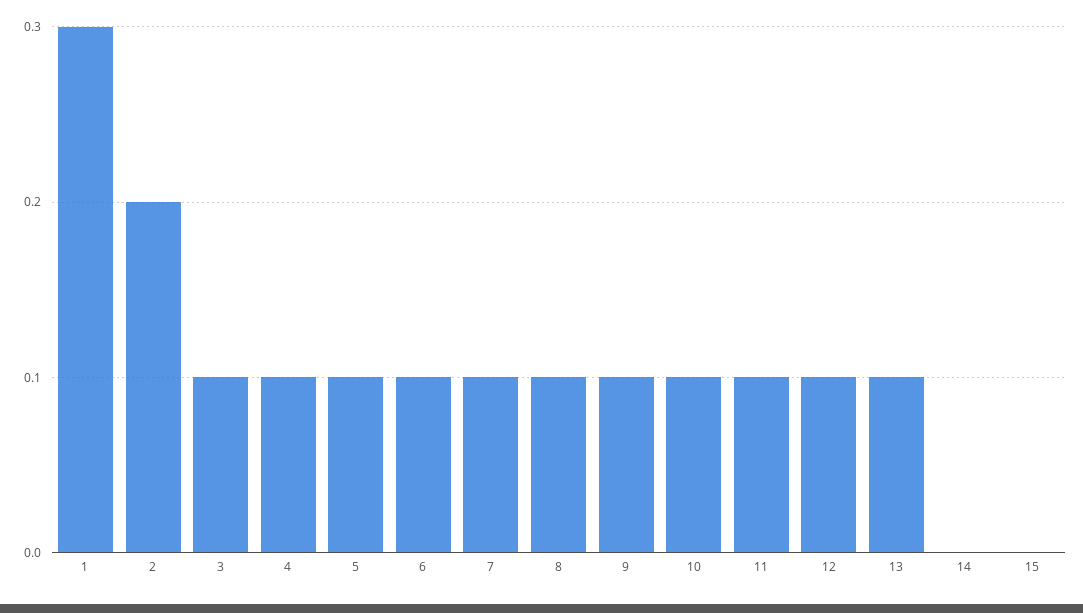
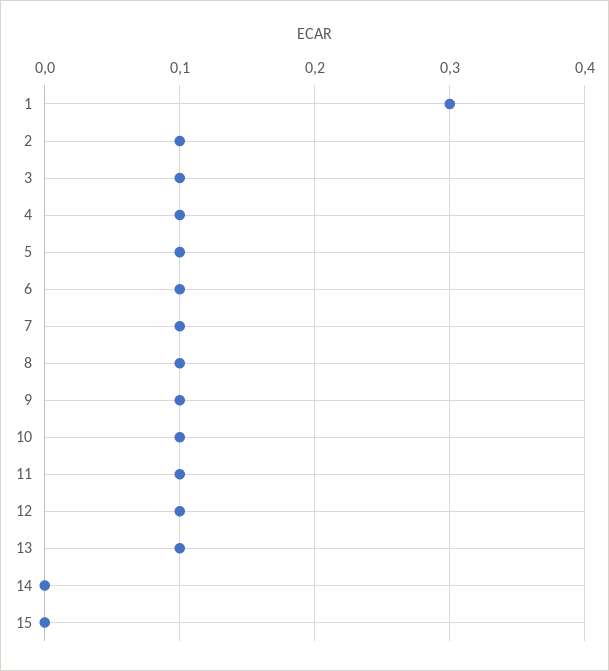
  {
    "1": 0.3,
-   "2": 0.2,
+   "2": 0.1,
    "3": 0.1,
    "4": 0.1,
    "5": 0.1,
    "6": 0.1,
    "7": 0.1,
    "8": 0.1,
    "9": 0.1,
    "10": 0.1,
    "11": 0.1,
    "12": 0.1,
    "13": 0.1,
    "14": 0,
    "15": 0
  }

